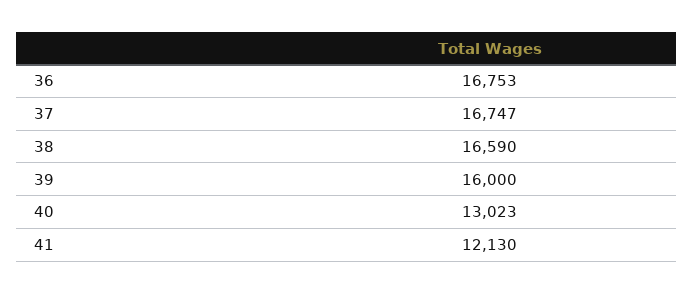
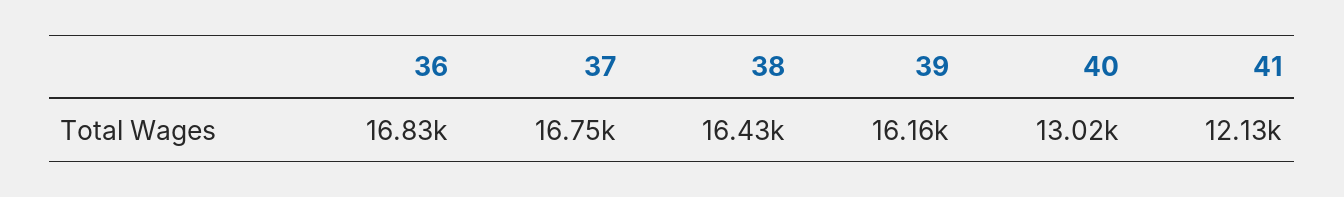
  {
-   "36": 16753,
+   "36": 16830,
    "37": 16747,
-   "38": 16590,
+   "38": 16430,
-   "39": 16000,
+   "39": 16160,
    "40": 13023,
    "41": 12130
  }

